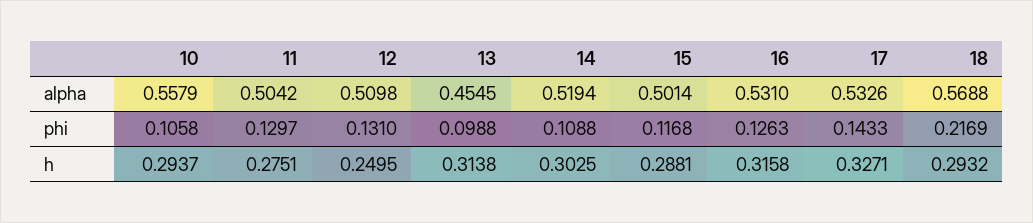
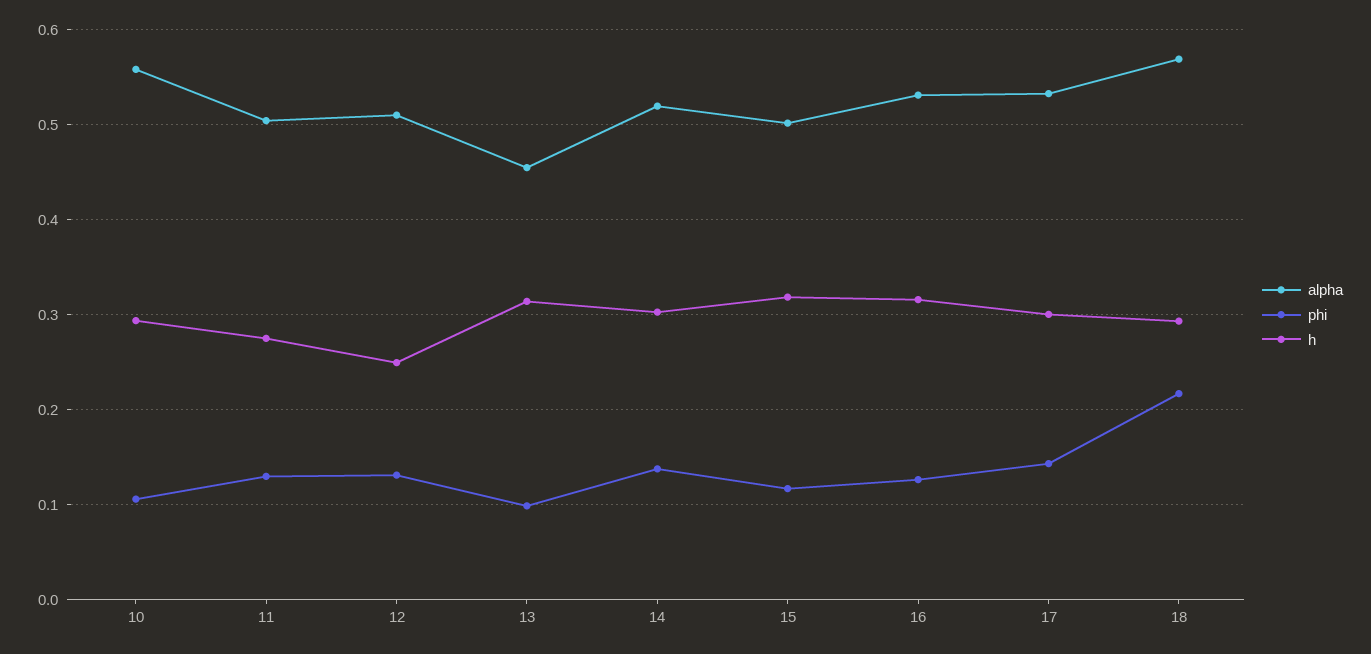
  {
    "alpha": {
      "10": 0.5579,
      "11": 0.5042,
      "12": 0.5098,
      "13": 0.4545,
      "14": 0.5194,
      "15": 0.5014,
      "16": 0.531,
      "17": 0.5326,
      "18": 0.5688
    },
    "phi": {
      "10": 0.1058,
      "11": 0.1297,
      "12": 0.131,
      "13": 0.0988,
-     "14": 0.1088,
+     "14": 0.14,
      "15": 0.1168,
      "16": 0.1263,
      "17": 0.1433,
      "18": 0.2169
    },
    "h": {
      "10": 0.2937,
      "11": 0.2751,
      "12": 0.2495,
      "13": 0.3138,
      "14": 0.3025,
-     "15": 0.2881,
+     "15": 0.32,
      "16": 0.3158,
-     "17": 0.3271,
+     "17": 0.3,
      "18": 0.2932
    }
  }

